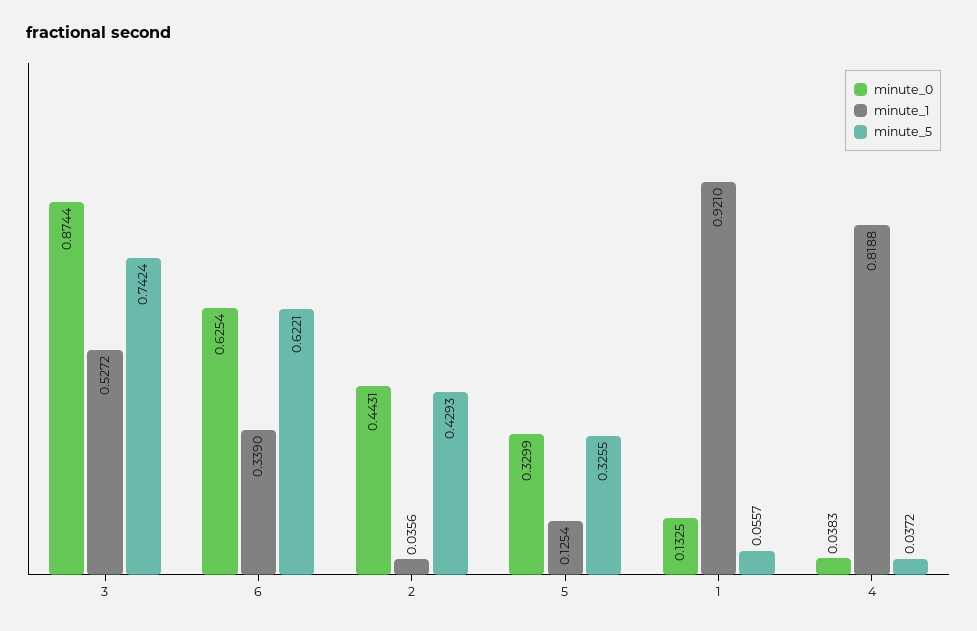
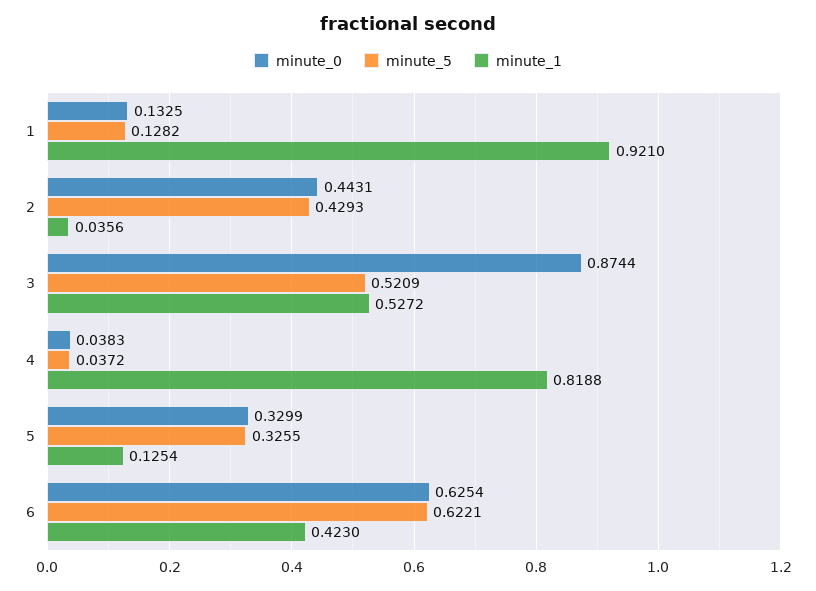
  {
    "minute_0": {
      "3": 0.8744,
      "6": 0.6254,
      "2": 0.4431,
      "5": 0.3299,
      "1": 0.1325,
      "4": 0.0383
    },
    "minute_1": {
      "3": 0.5272,
-     "6": 0.339,
+     "6": 0.423,
      "2": 0.0356,
      "5": 0.1254,
      "1": 0.921,
      "4": 0.8188
    },
    "minute_5": {
-     "3": 0.7424,
+     "3": 0.5209,
      "6": 0.6221,
      "2": 0.4293,
      "5": 0.3255,
-     "1": 0.0557,
+     "1": 0.1282,
      "4": 0.0372
    }
  }

